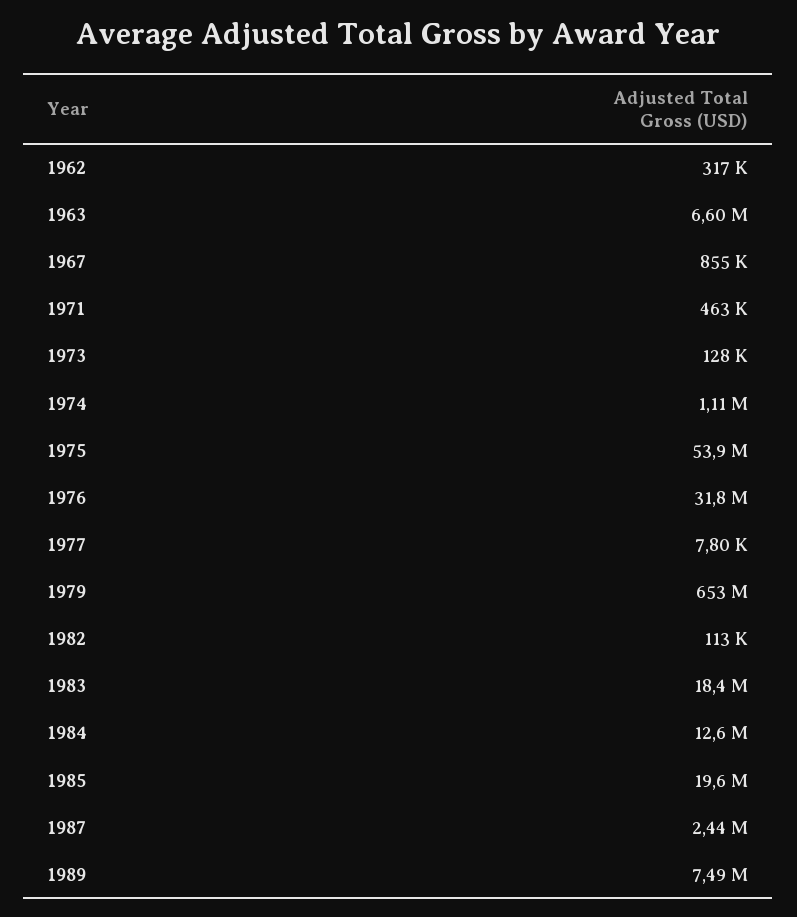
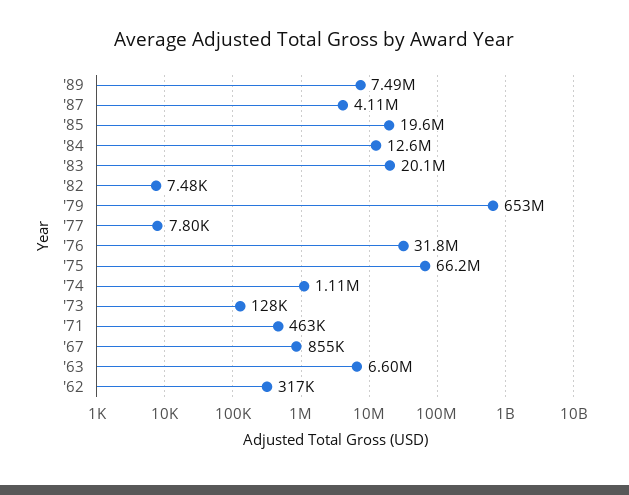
  {
    "1962": 317000,
    "1963": 6600000,
    "1967": 855000,
    "1971": 463000,
    "1973": 128000,
    "1974": 1110000,
-   "1975": 53900000,
+   "1975": 66200000,
    "1976": 31800000,
    "1977": 7800,
    "1979": 653000000,
-   "1982": 113000,
+   "1982": 7480,
-   "1983": 18400000,
+   "1983": 20100000,
    "1984": 12600000,
    "1985": 19600000,
-   "1987": 2440000,
+   "1987": 4110000,
    "1989": 7490000
  }

